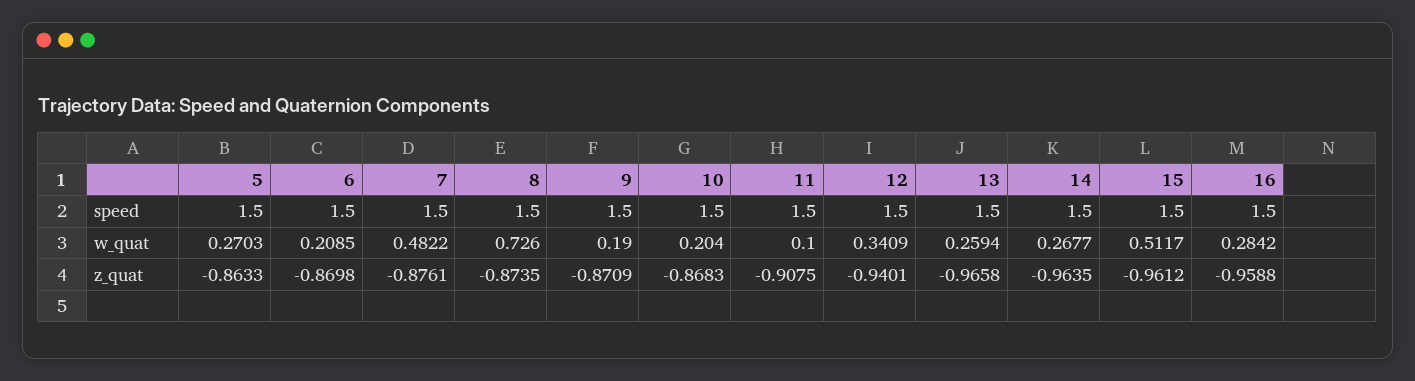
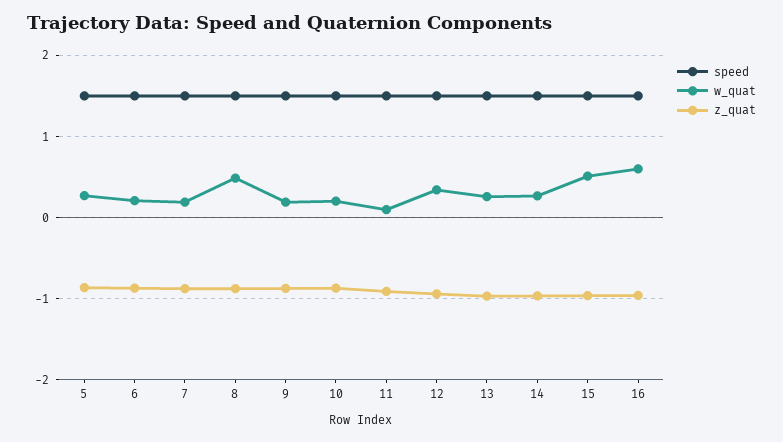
  {
    "speed": {
      "5": 1.5,
      "6": 1.5,
      "7": 1.5,
      "8": 1.5,
      "9": 1.5,
      "10": 1.5,
      "11": 1.5,
      "12": 1.5,
      "13": 1.5,
      "14": 1.5,
      "15": 1.5,
      "16": 1.5
    },
    "w_quat": {
      "5": 0.2703,
      "6": 0.2085,
-     "7": 0.4822,
+     "7": 0.2,
-     "8": 0.726,
+     "8": 0.5,
      "9": 0.19,
      "10": 0.204,
      "11": 0.1,
      "12": 0.3409,
      "13": 0.2594,
      "14": 0.2677,
      "15": 0.5117,
-     "16": 0.2842
+     "16": 0.6
    },
    "z_quat": {
      "5": -0.8633,
      "6": -0.8698,
      "7": -0.8761,
      "8": -0.8735,
      "9": -0.8709,
      "10": -0.8683,
      "11": -0.9075,
      "12": -0.9401,
      "13": -0.9658,
      "14": -0.9635,
      "15": -0.9612,
      "16": -0.9588
    }
  }

